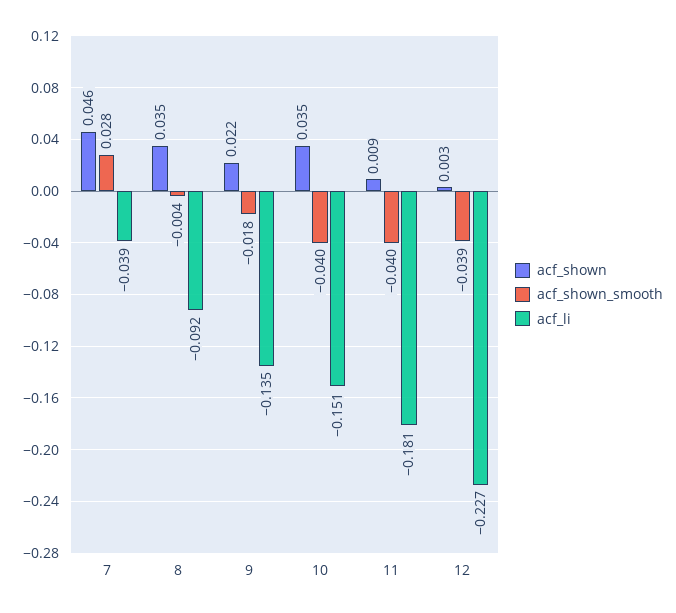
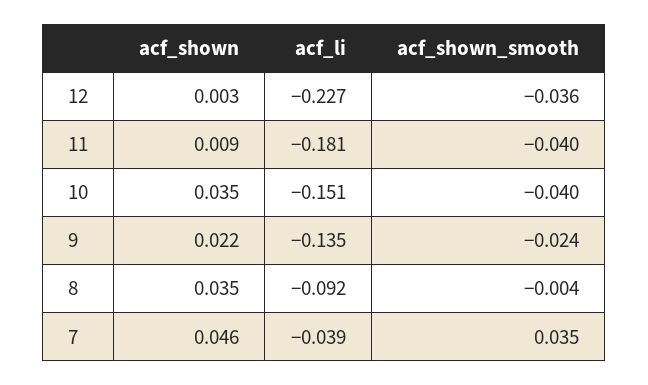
  {
    "acf_shown": {
      "7": 0.046,
      "8": 0.035,
      "9": 0.022,
      "10": 0.035,
      "11": 0.009,
      "12": 0.003
    },
    "acf_shown_smooth": {
-     "7": 0.028,
+     "7": 0.035,
      "8": -0.004,
-     "9": -0.018,
+     "9": -0.024,
      "10": -0.04,
      "11": -0.04,
-     "12": -0.039
+     "12": -0.036
    },
    "acf_li": {
      "7": -0.039,
      "8": -0.092,
      "9": -0.135,
      "10": -0.151,
      "11": -0.181,
      "12": -0.227
    }
  }

